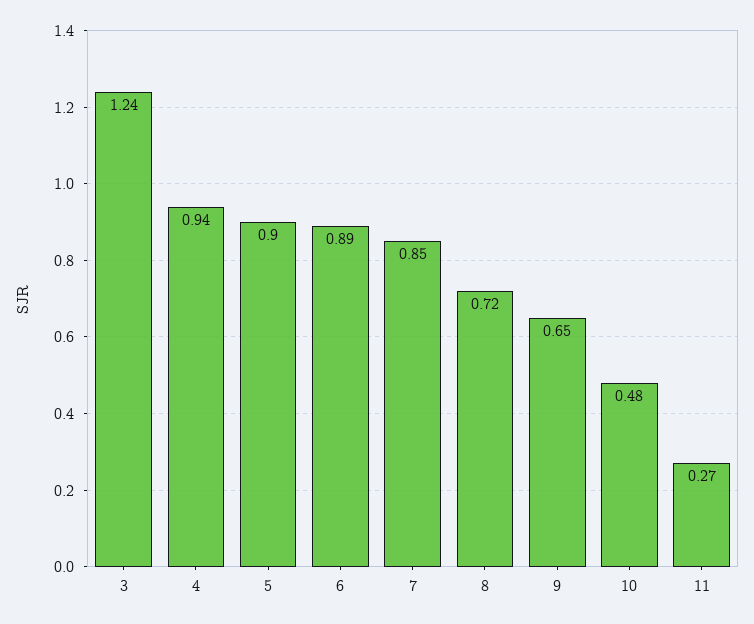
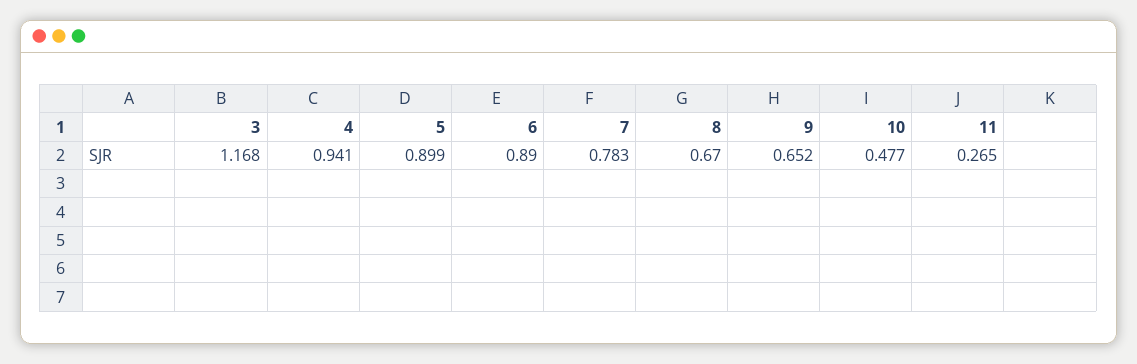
  {
-   "3": 1.24,
+   "3": 1.168,
    "4": 0.941,
    "5": 0.899,
    "6": 0.89,
-   "7": 0.85,
+   "7": 0.783,
-   "8": 0.72,
+   "8": 0.67,
    "9": 0.652,
    "10": 0.477,
    "11": 0.265
  }

